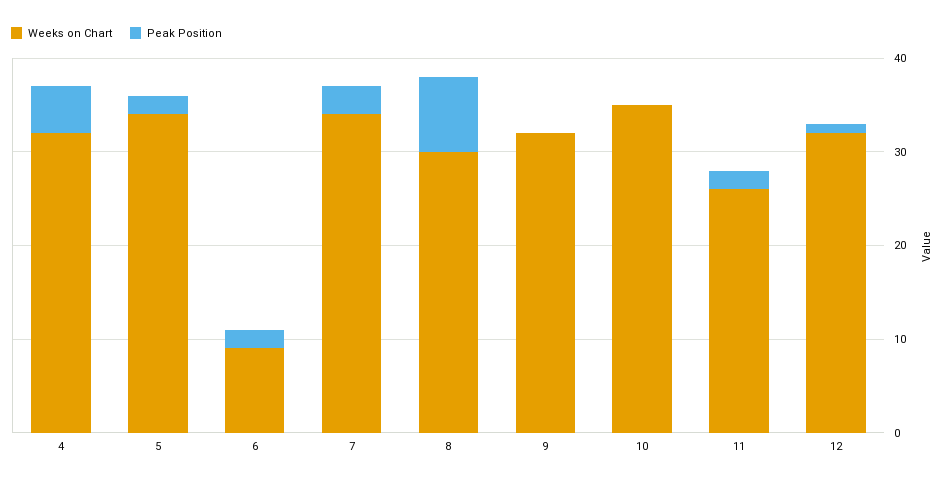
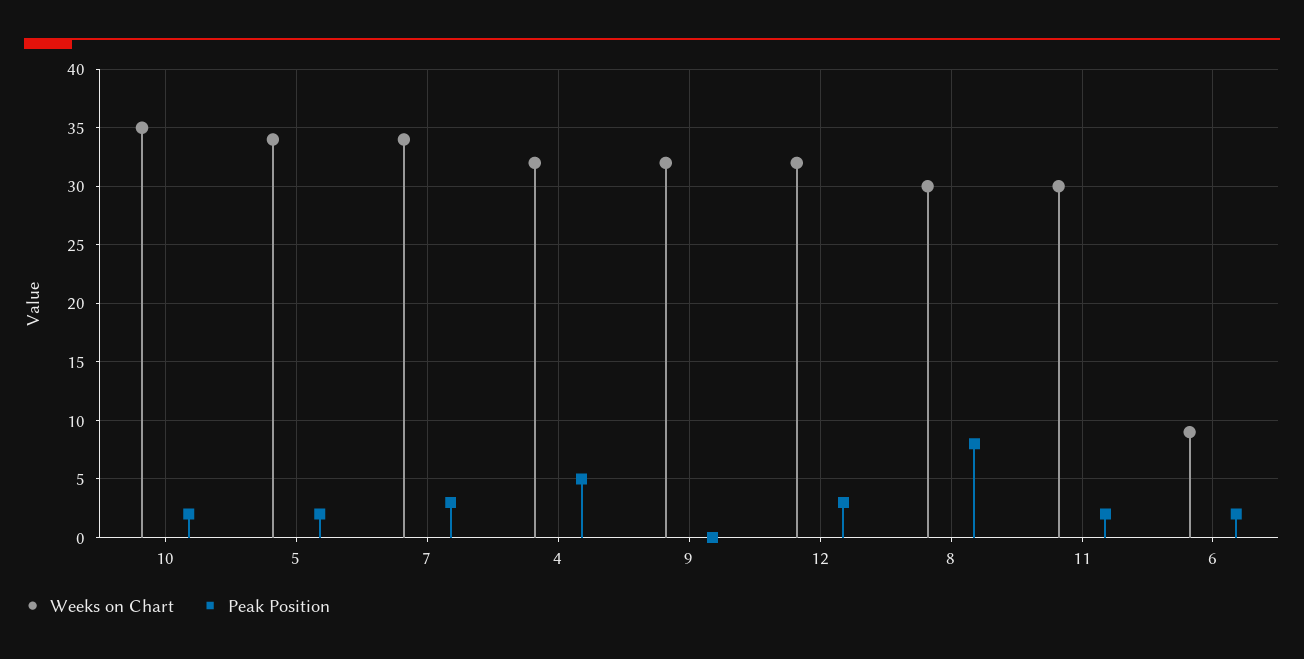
  {
    "Weeks on Chart": {
      "4": 32,
      "5": 34,
      "6": 9,
      "7": 34,
      "8": 30,
      "9": 32,
      "10": 35,
-     "11": 26,
+     "11": 30,
      "12": 32
    },
    "Peak Position": {
      "4": 5,
      "5": 2,
      "6": 2,
      "7": 3,
      "8": 8,
      "9": 0,
-     "10": 0,
+     "10": 2,
      "11": 2,
-     "12": 1
+     "12": 3
    }
  }

